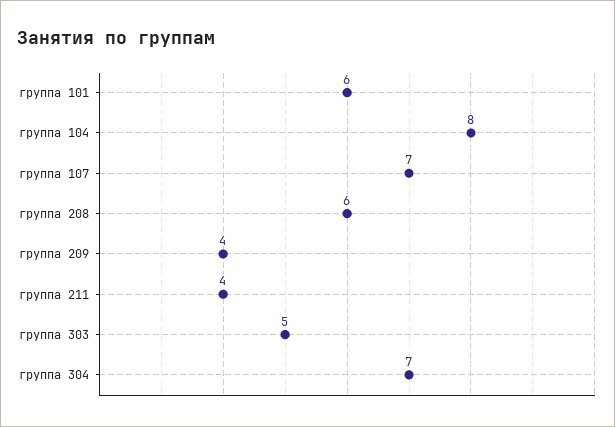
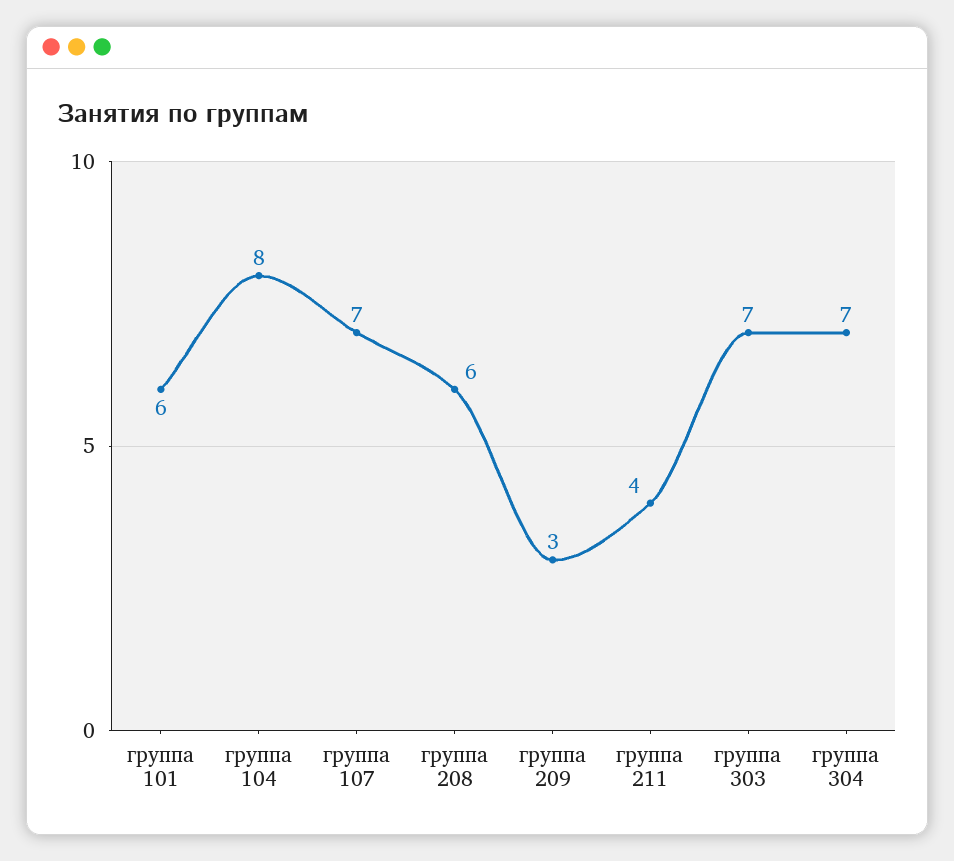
  {
    "группа 101": 6,
    "группа 104": 8,
    "группа 107": 7,
    "группа 208": 6,
-   "группа 209": 4,
+   "группа 209": 3,
    "группа 211": 4,
-   "группа 303": 5,
+   "группа 303": 7,
    "группа 304": 7
  }

